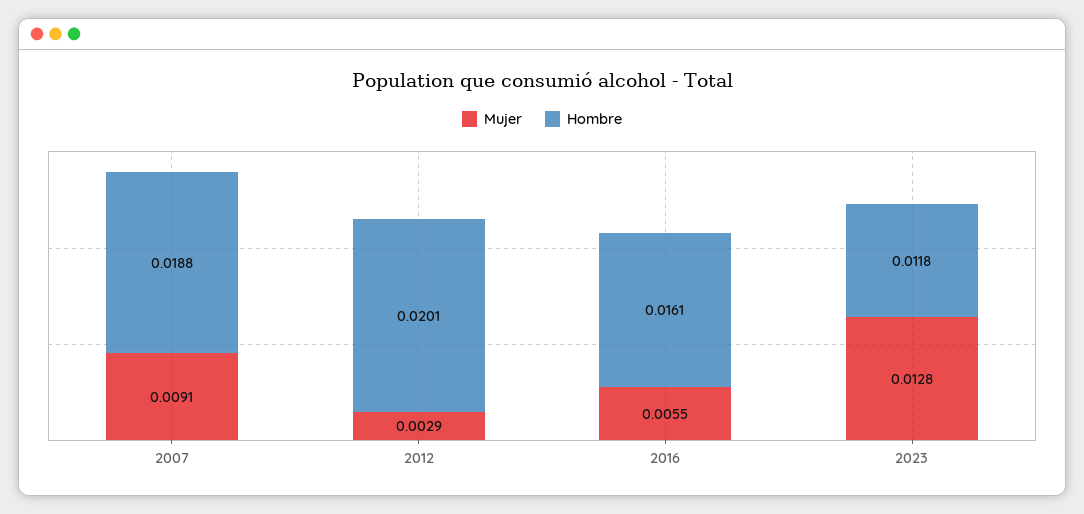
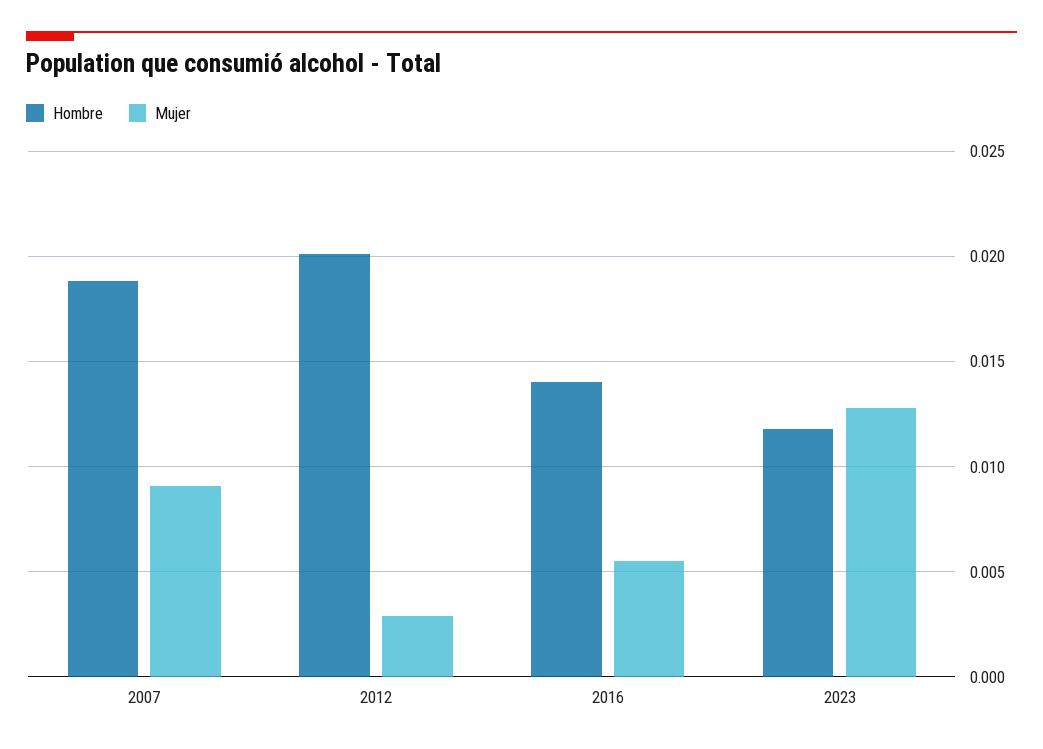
  {
    "Mujer": {
      "2007": 0.0091,
      "2012": 0.0029,
      "2016": 0.0055,
      "2023": 0.0128
    },
    "Hombre": {
      "2007": 0.0188,
      "2012": 0.0201,
-     "2016": 0.0161,
+     "2016": 0.014,
      "2023": 0.0118
    }
  }

